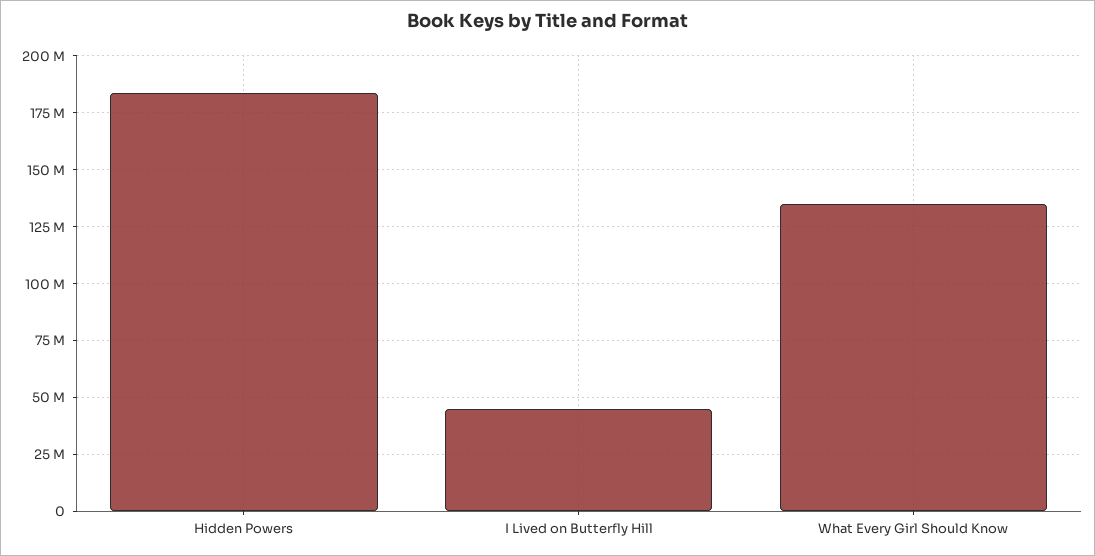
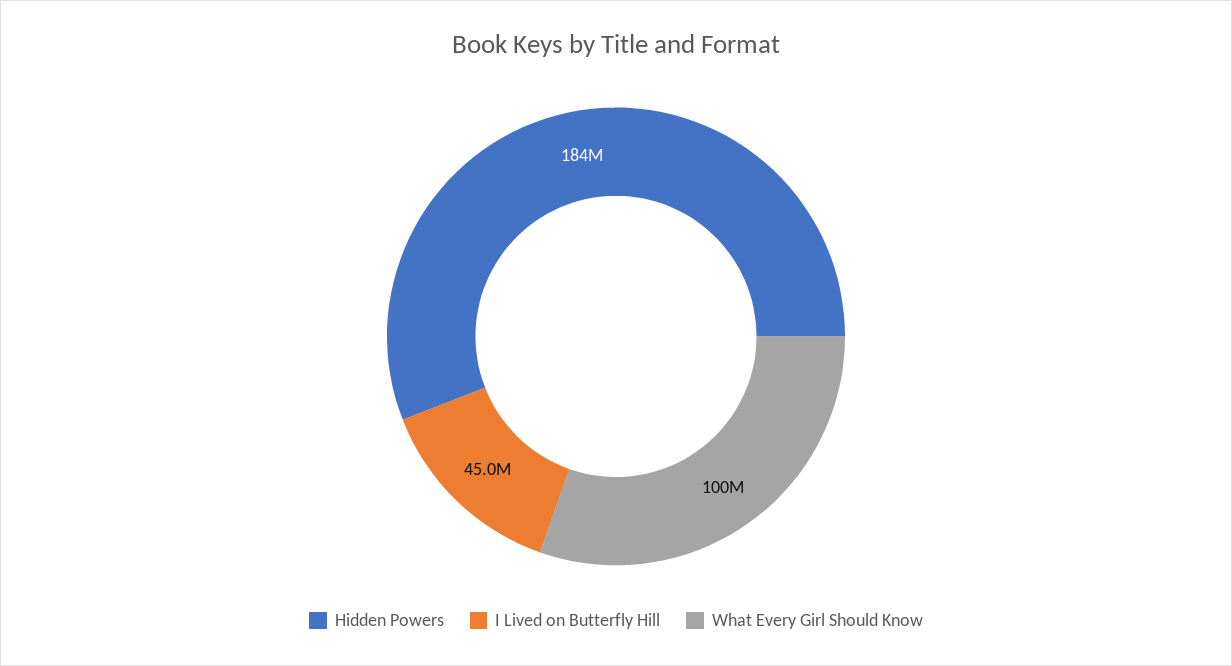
  {
    "Hidden Powers": 184000000,
    "I Lived on Butterfly Hill": 45000000,
-   "What Every Girl Should Know": 135000000
+   "What Every Girl Should Know": 100000000
  }

